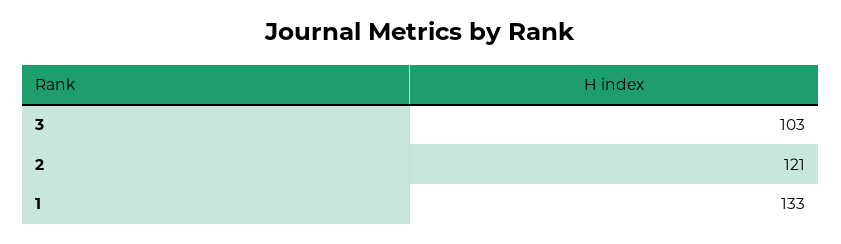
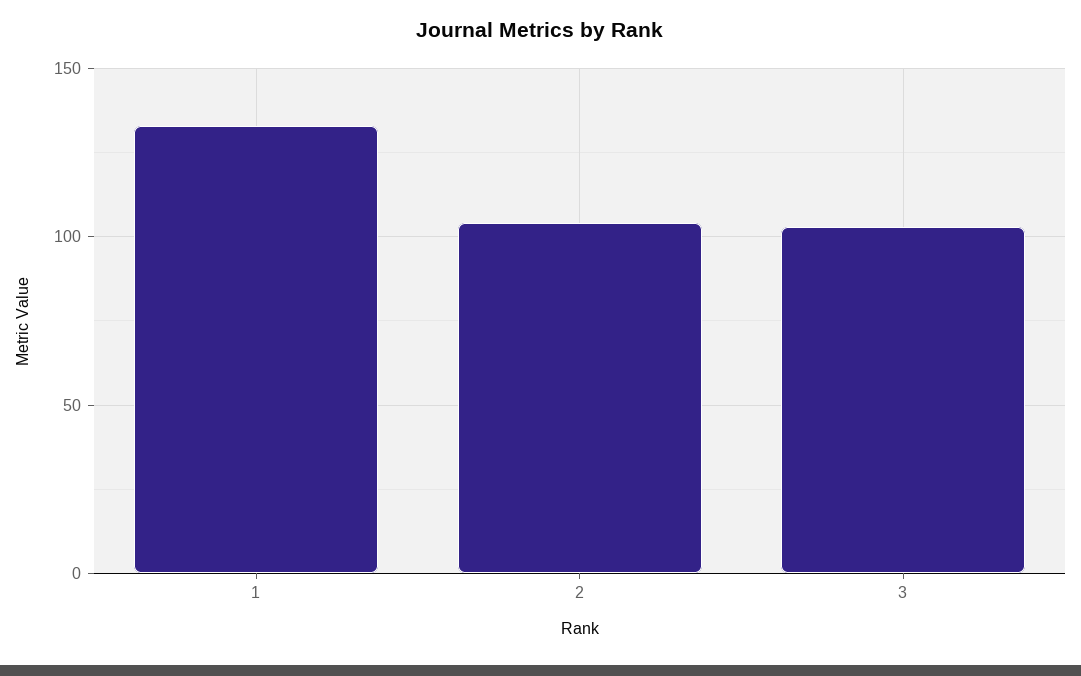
  {
    "3": 103,
-   "2": 121,
+   "2": 105,
    "1": 133
  }

